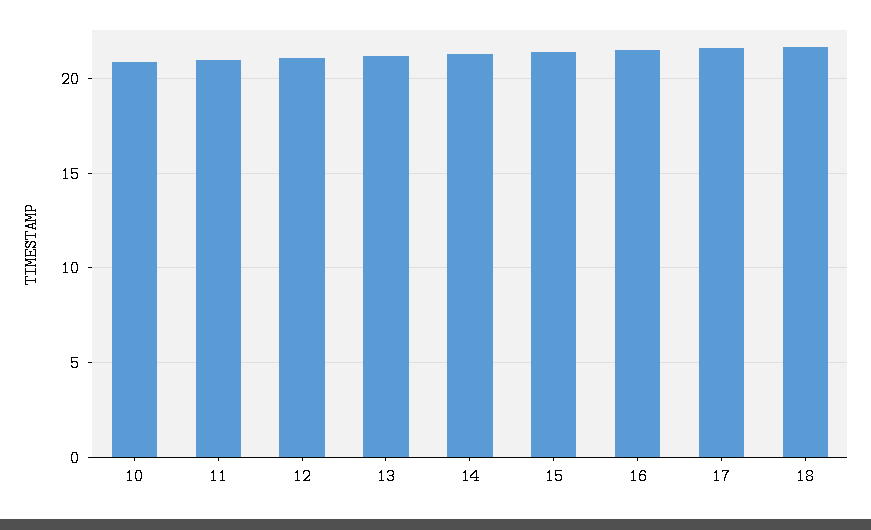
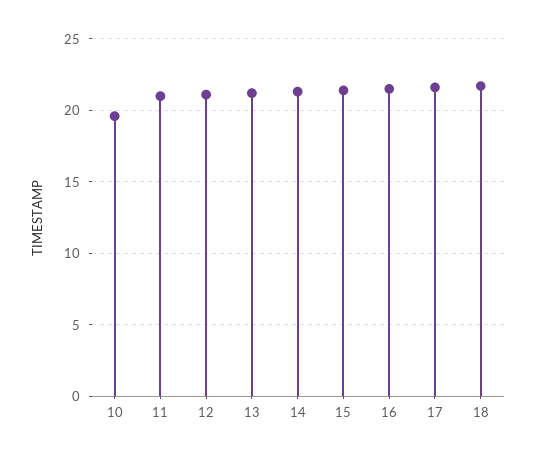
  {
-   "10": 21,
+   "10": 19.5,
    "11": 21,
    "12": 21,
    "13": 21,
    "14": 21.5,
    "15": 21.5,
    "16": 21.5,
    "17": 21.5,
    "18": 21.5
  }

